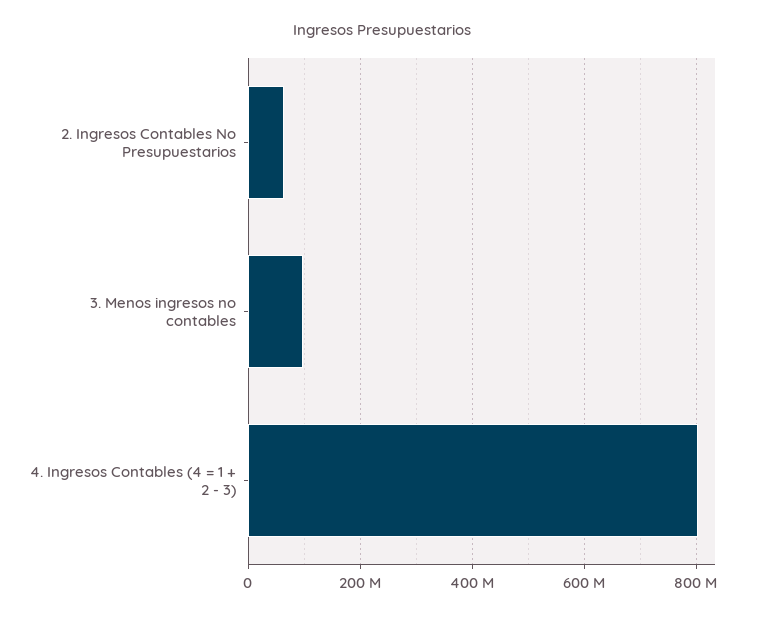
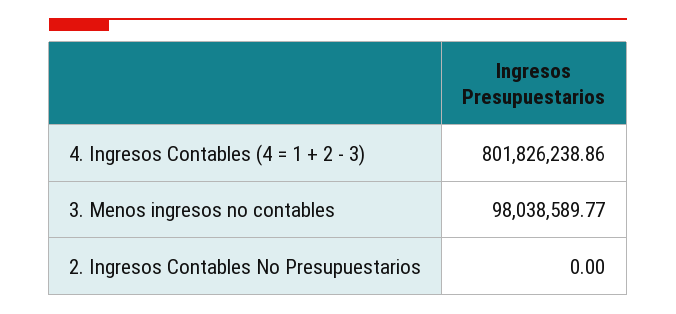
  {
-   "2. Ingresos Contables No Presupuestarios": 60000000,
+   "2. Ingresos Contables No Presupuestarios": 0,
    "3. Menos ingresos no contables": 98038589.77,
    "4. Ingresos Contables (4 = 1 + 2 - 3)": 801826238.86
  }

